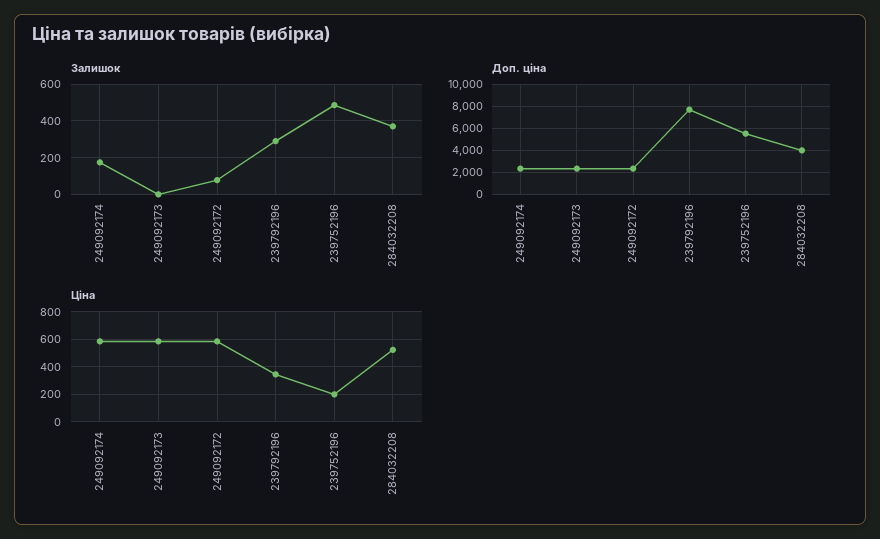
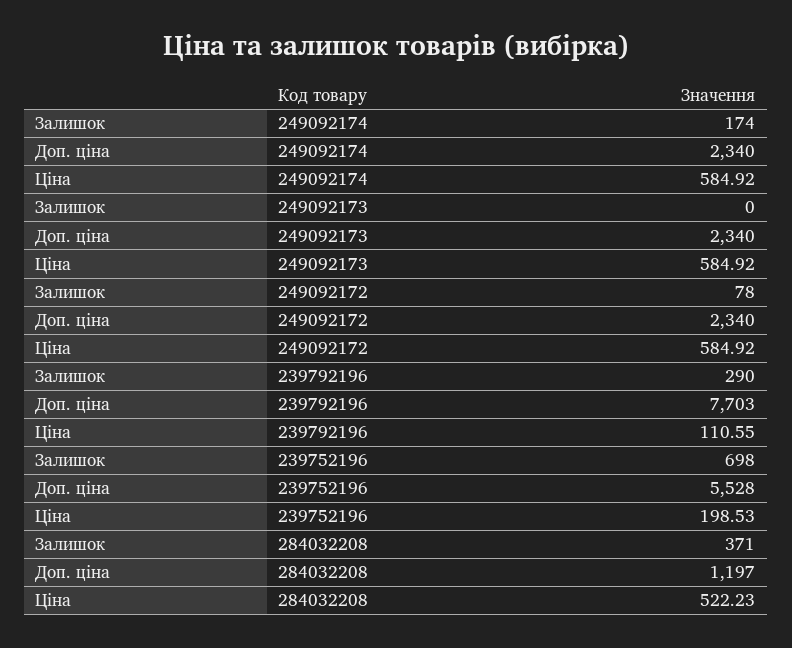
  {
    "Залишок": {
      "249092174": 174,
      "249092173": 0,
      "249092172": 78,
      "239792196": 290,
-     "239752196": 500,
+     "239752196": 698,
      "284032208": 371
    },
    "Доп. ціна": {
      "249092174": 2340,
      "249092173": 2340,
      "249092172": 2340,
      "239792196": 7703,
      "239752196": 5528,
-     "284032208": 4000
+     "284032208": 1197
    },
    "Ціна": {
      "249092174": 584.92,
      "249092173": 584.92,
      "249092172": 584.92,
-     "239792196": 350,
+     "239792196": 110.55,
      "239752196": 198.53,
      "284032208": 522.23
    }
  }

